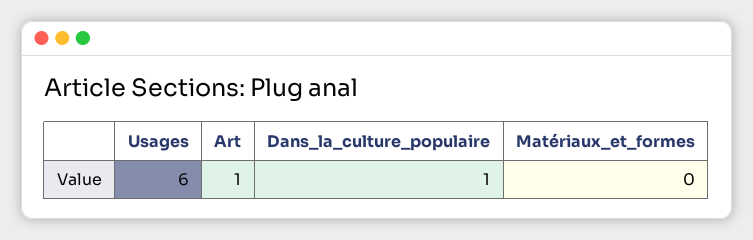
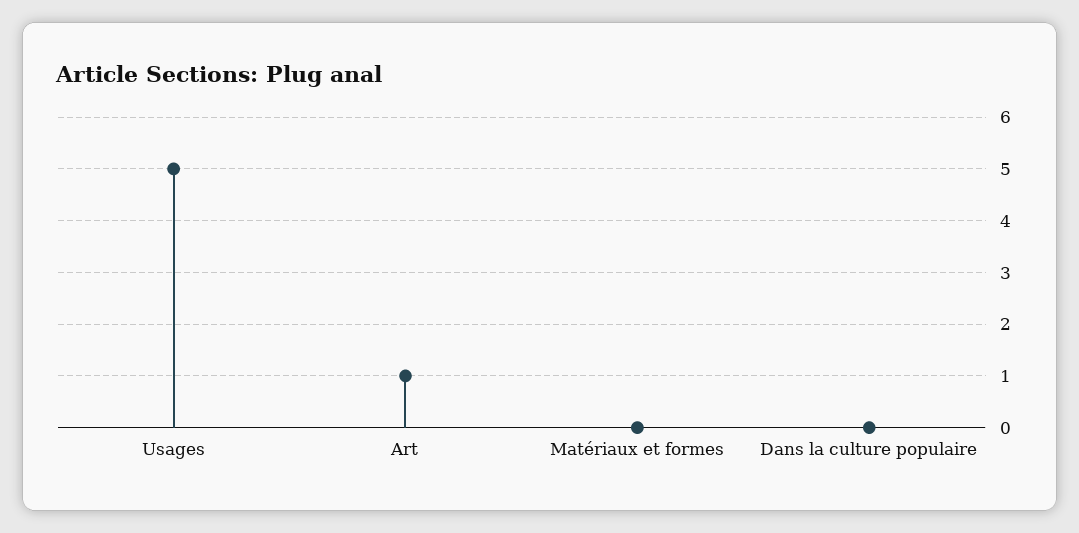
  {
-   "Usages": 6,
+   "Usages": 5,
    "Art": 1,
-   "Dans_la_culture_populaire": 1,
+   "Dans_la_culture_populaire": 0,
    "Matériaux_et_formes": 0
  }

